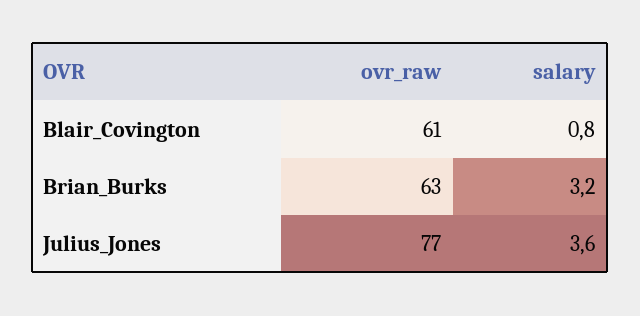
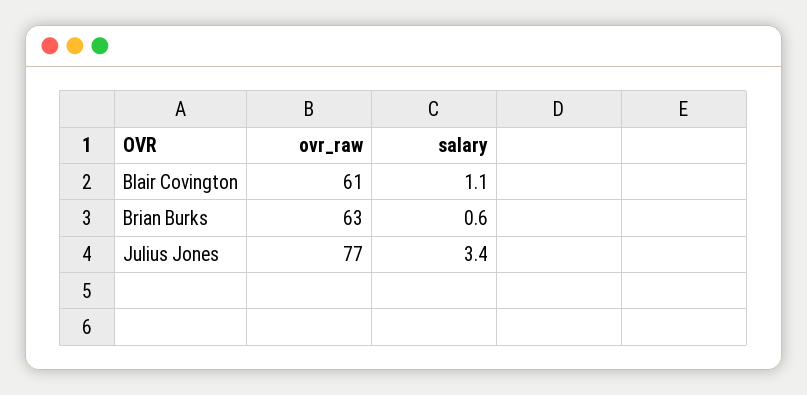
  {
    "ovr_raw": {
      "Blair_Covington": 61,
      "Brian_Burks": 63,
      "Julius_Jones": 77
    },
    "salary": {
-     "Blair_Covington": 0.8,
+     "Blair_Covington": 1.1,
-     "Brian_Burks": 3.2,
+     "Brian_Burks": 0.6,
-     "Julius_Jones": 3.6
+     "Julius_Jones": 3.4
    }
  }

